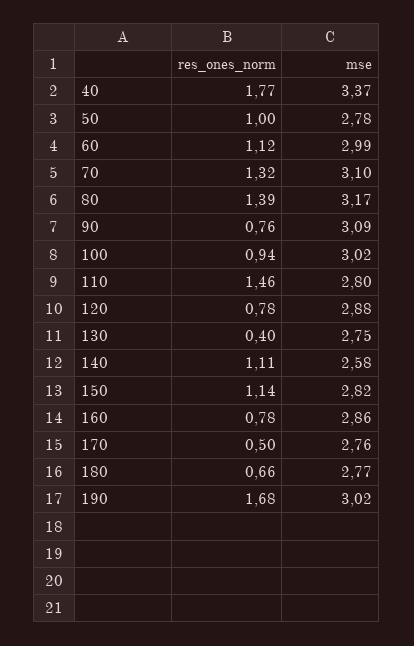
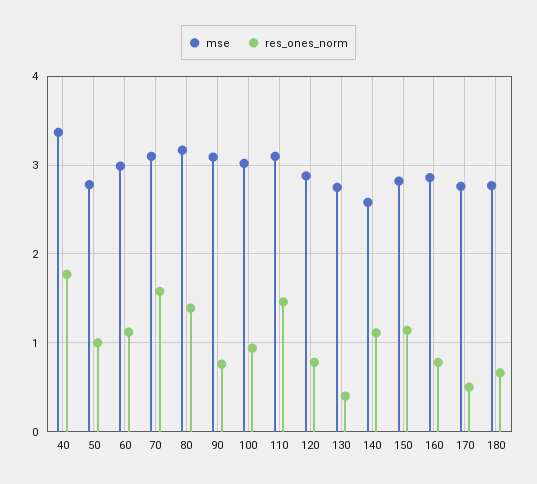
  {
    "res_ones_norm": {
      "40": 1.77,
      "50": 1,
      "60": 1.12,
-     "70": 1.32,
+     "70": 1.6,
      "80": 1.39,
      "90": 0.76,
      "100": 0.94,
      "110": 1.46,
      "120": 0.78,
      "130": 0.4,
      "140": 1.11,
      "150": 1.14,
      "160": 0.78,
      "170": 0.5,
-     "180": 0.66,
+     "180": 0.66
-     "190": 1.68
    },
    "mse": {
      "40": 3.37,
      "50": 2.78,
      "60": 2.99,
      "70": 3.1,
      "80": 3.17,
      "90": 3.09,
      "100": 3.02,
-     "110": 2.8,
+     "110": 3.1,
      "120": 2.88,
      "130": 2.75,
      "140": 2.58,
      "150": 2.82,
      "160": 2.86,
      "170": 2.76,
-     "180": 2.77,
+     "180": 2.77
-     "190": 3.02
    }
  }

